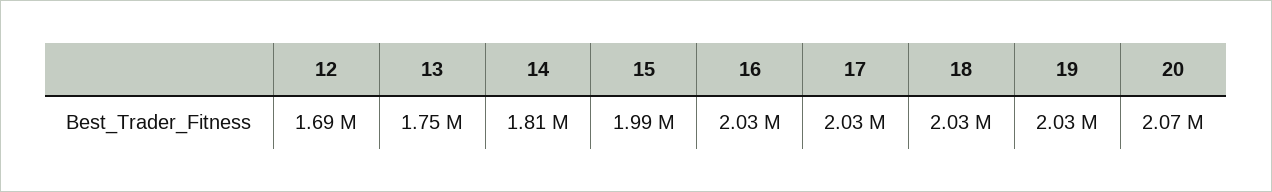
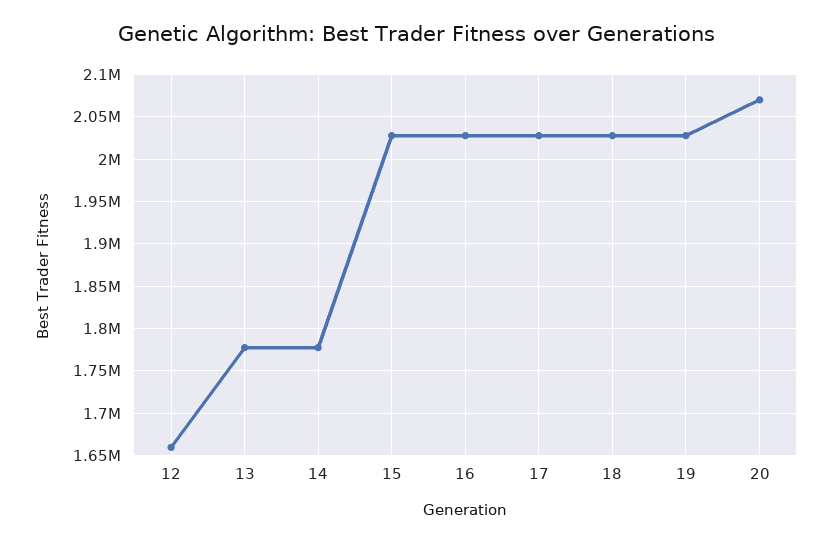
  {
-   "12": 1690000,
+   "12": 1660000,
-   "13": 1750000,
+   "13": 1780000,
-   "14": 1810000,
+   "14": 1780000,
-   "15": 1990000,
+   "15": 2030000,
    "16": 2030000,
    "17": 2030000,
    "18": 2030000,
    "19": 2030000,
    "20": 2070000
  }

